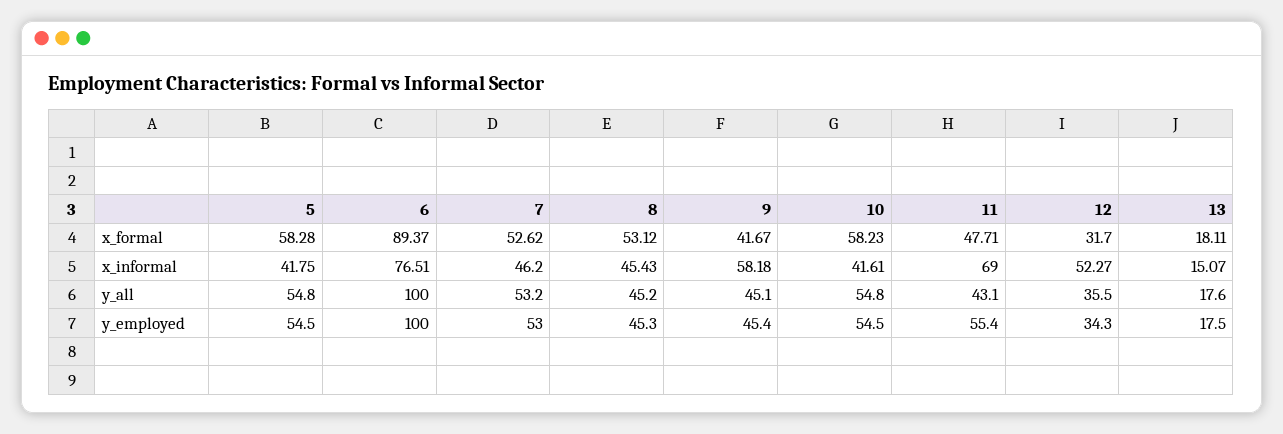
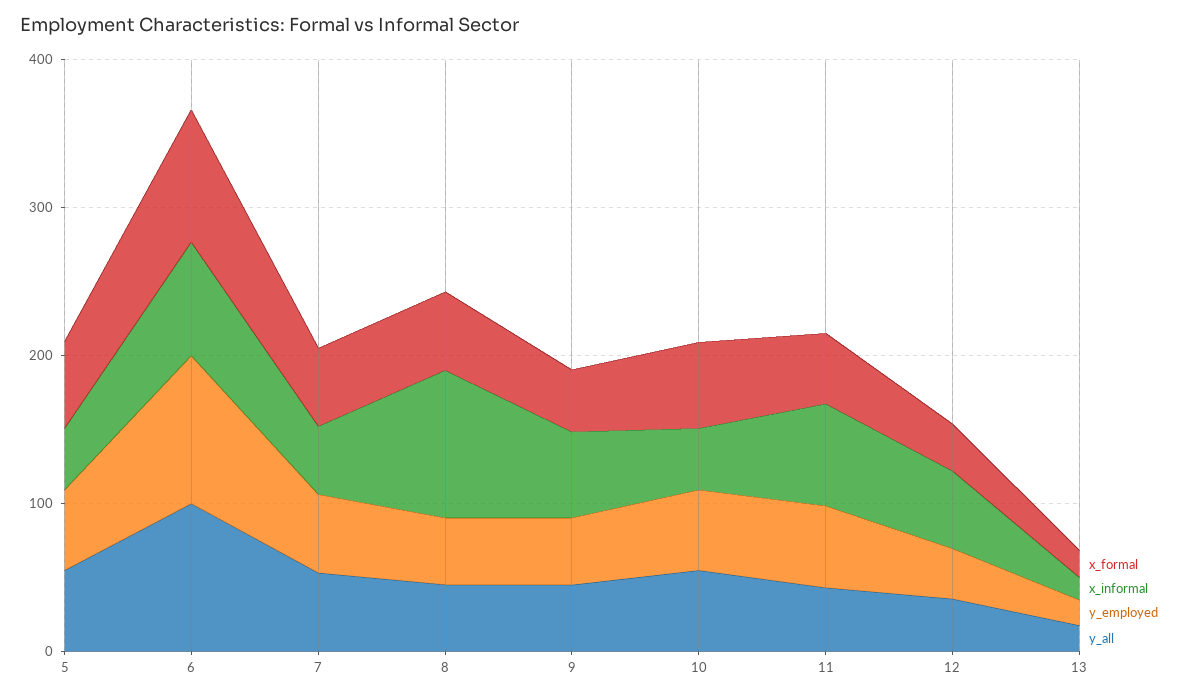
  {
    "x_formal": {
      "5": 58.28,
      "6": 89.37,
      "7": 52.62,
      "8": 53.12,
      "9": 41.67,
      "10": 58.23,
      "11": 47.71,
      "12": 31.7,
      "13": 18.11
    },
    "x_informal": {
      "5": 41.75,
      "6": 76.51,
      "7": 46.2,
-     "8": 45.43,
+     "8": 100,
      "9": 58.18,
      "10": 41.61,
      "11": 69,
      "12": 52.27,
      "13": 15.07
    },
    "y_all": {
      "5": 54.8,
      "6": 100,
      "7": 53.2,
      "8": 45.2,
      "9": 45.1,
      "10": 54.8,
      "11": 43.1,
      "12": 35.5,
      "13": 17.6
    },
    "y_employed": {
      "5": 54.5,
      "6": 100,
      "7": 53,
      "8": 45.3,
      "9": 45.4,
      "10": 54.5,
      "11": 55.4,
      "12": 34.3,
      "13": 17.5
    }
  }

